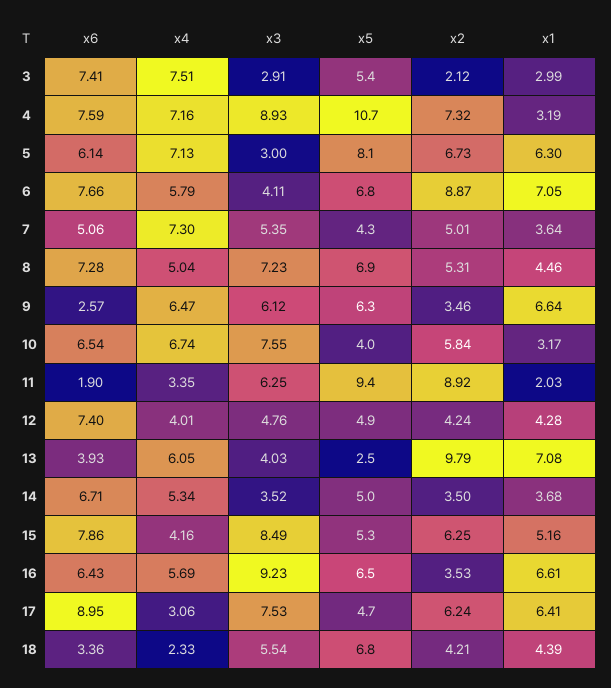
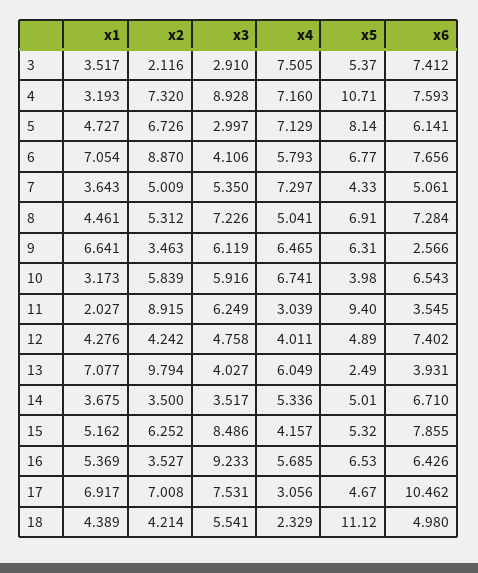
  {
    "x6": {
      "3": 7.412,
      "4": 7.593,
      "5": 6.141,
      "6": 7.656,
      "7": 5.061,
      "8": 7.284,
      "9": 2.566,
      "10": 6.543,
-     "11": 1.9,
+     "11": 3.545,
      "12": 7.402,
      "13": 3.931,
      "14": 6.71,
      "15": 7.855,
      "16": 6.426,
-     "17": 8.95,
+     "17": 10.462,
-     "18": 3.36
+     "18": 4.98
    },
    "x4": {
      "3": 7.505,
      "4": 7.16,
      "5": 7.129,
      "6": 5.793,
      "7": 7.297,
      "8": 5.041,
      "9": 6.465,
      "10": 6.741,
-     "11": 3.35,
+     "11": 3.039,
      "12": 4.011,
      "13": 6.049,
      "14": 5.336,
      "15": 4.157,
      "16": 5.685,
      "17": 3.056,
      "18": 2.329
    },
    "x3": {
      "3": 2.91,
      "4": 8.928,
      "5": 2.997,
      "6": 4.106,
      "7": 5.35,
      "8": 7.226,
      "9": 6.119,
-     "10": 7.55,
+     "10": 5.916,
      "11": 6.249,
      "12": 4.758,
      "13": 4.027,
      "14": 3.517,
      "15": 8.486,
      "16": 9.233,
      "17": 7.531,
      "18": 5.541
    },
    "x5": {
      "3": 5.37,
      "4": 10.71,
      "5": 8.14,
      "6": 6.77,
      "7": 4.33,
      "8": 6.91,
      "9": 6.31,
      "10": 3.98,
      "11": 9.4,
      "12": 4.89,
      "13": 2.49,
      "14": 5.01,
      "15": 5.32,
      "16": 6.53,
      "17": 4.67,
-     "18": 6.8
+     "18": 11.12
    },
    "x2": {
      "3": 2.116,
      "4": 7.32,
      "5": 6.726,
      "6": 8.87,
      "7": 5.009,
      "8": 5.312,
      "9": 3.463,
      "10": 5.839,
      "11": 8.915,
      "12": 4.242,
      "13": 9.794,
      "14": 3.5,
      "15": 6.252,
      "16": 3.527,
-     "17": 6.24,
+     "17": 7.008,
      "18": 4.214
    },
    "x1": {
-     "3": 2.99,
+     "3": 3.517,
      "4": 3.193,
-     "5": 6.3,
+     "5": 4.727,
      "6": 7.054,
      "7": 3.643,
      "8": 4.461,
      "9": 6.641,
      "10": 3.173,
      "11": 2.027,
      "12": 4.276,
      "13": 7.077,
      "14": 3.675,
      "15": 5.162,
-     "16": 6.61,
+     "16": 5.369,
-     "17": 6.41,
+     "17": 6.917,
      "18": 4.389
    }
  }

